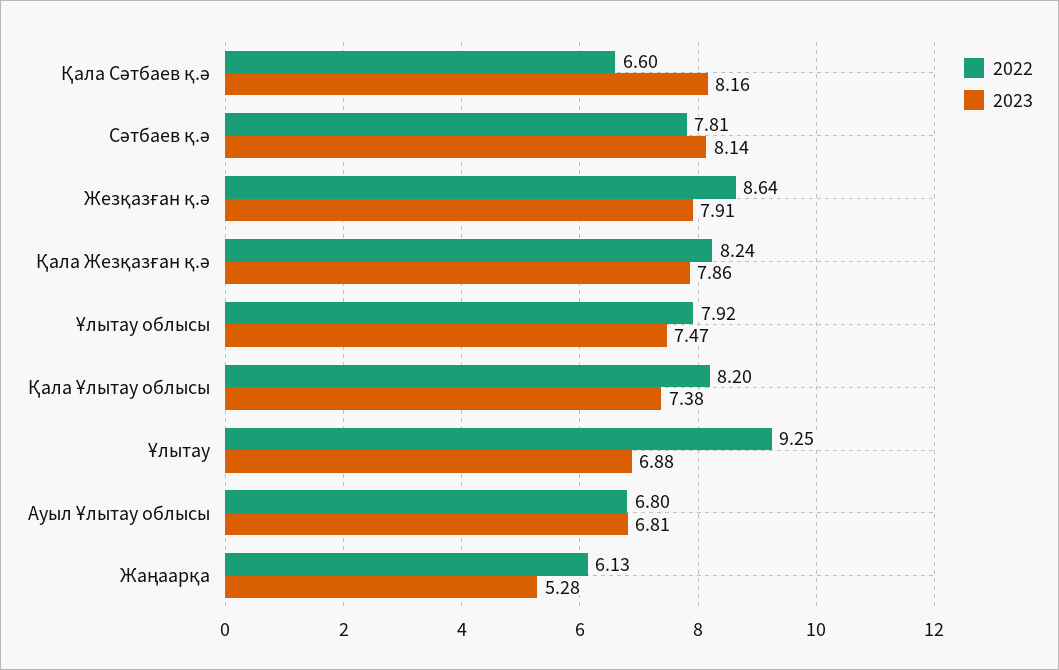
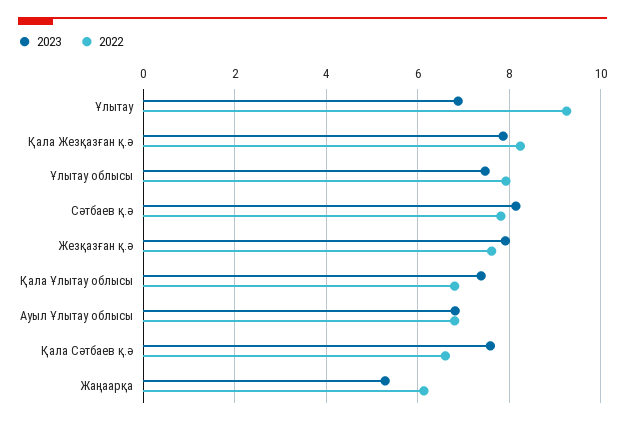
  {
    "2022": {
      "Қала Сәтбаев қ.ә": 6.6,
      "Сәтбаев қ.ә": 7.81,
-     "Жезқазған қ.ә": 8.64,
+     "Жезқазған қ.ә": 7.6,
      "Қала Жезқазған қ.ә": 8.24,
      "Ұлытау облысы": 7.92,
-     "Қала Ұлытау облысы": 8.2,
+     "Қала Ұлытау облысы": 6.8,
      "Ұлытау": 9.25,
      "Ауыл Ұлытау облысы": 6.8,
      "Жаңаарқа": 6.13
    },
    "2023": {
-     "Қала Сәтбаев қ.ә": 8.16,
+     "Қала Сәтбаев қ.ә": 7.6,
      "Сәтбаев қ.ә": 8.14,
      "Жезқазған қ.ә": 7.91,
      "Қала Жезқазған қ.ә": 7.86,
      "Ұлытау облысы": 7.47,
      "Қала Ұлытау облысы": 7.38,
      "Ұлытау": 6.88,
      "Ауыл Ұлытау облысы": 6.81,
      "Жаңаарқа": 5.28
    }
  }

